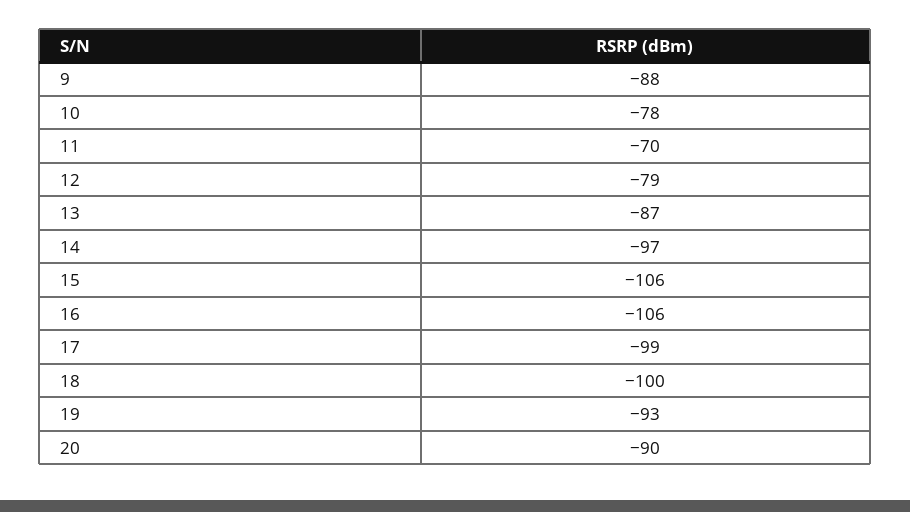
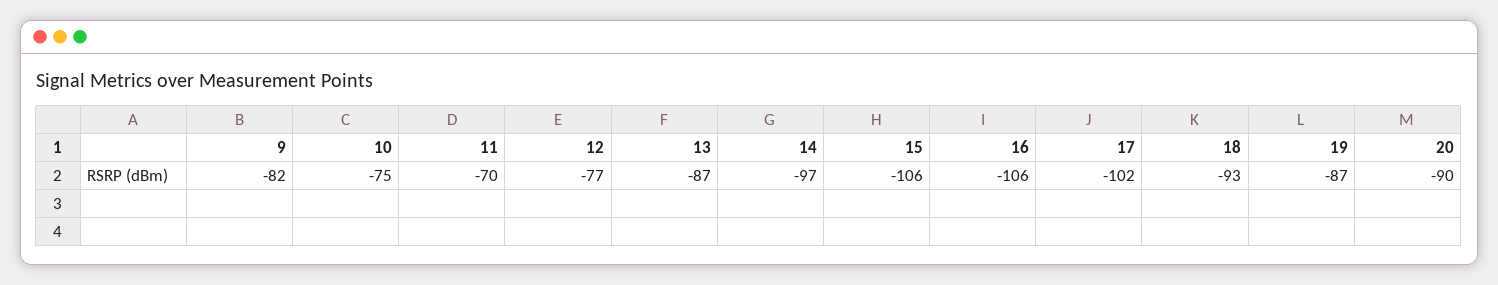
  {
-   "9": -88,
+   "9": -82,
-   "10": -78,
+   "10": -75,
    "11": -70,
-   "12": -79,
+   "12": -77,
    "13": -87,
    "14": -97,
    "15": -106,
    "16": -106,
-   "17": -99,
+   "17": -102,
-   "18": -100,
+   "18": -93,
-   "19": -93,
+   "19": -87,
    "20": -90
  }

